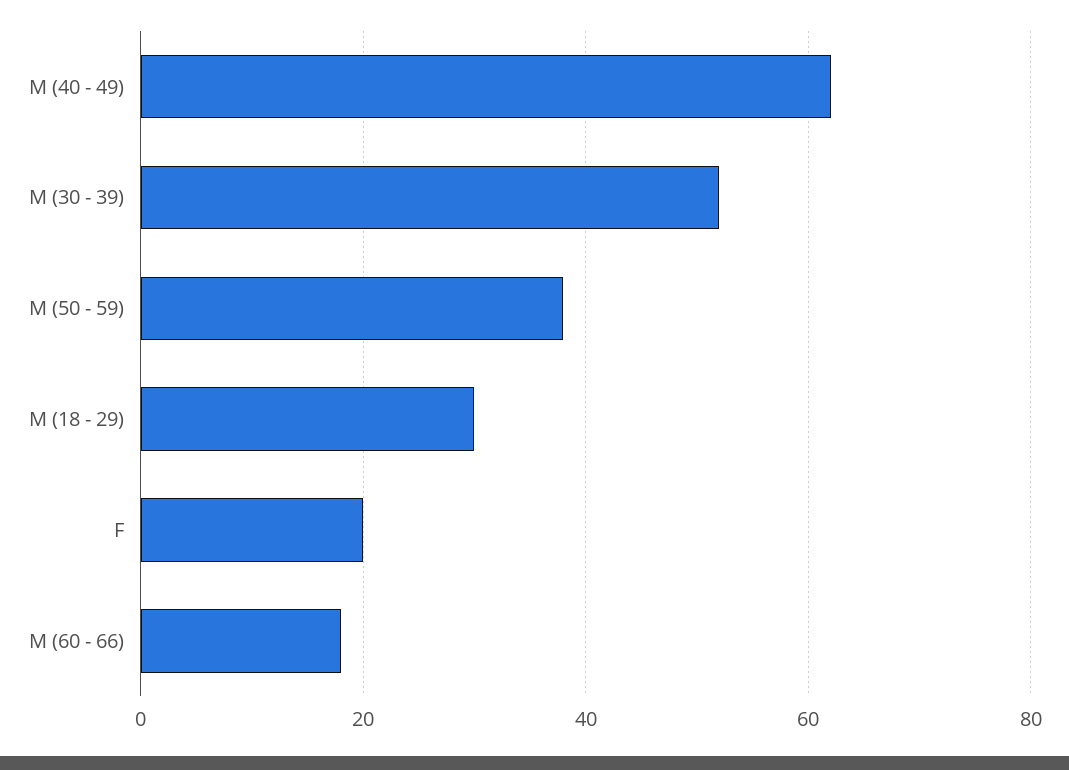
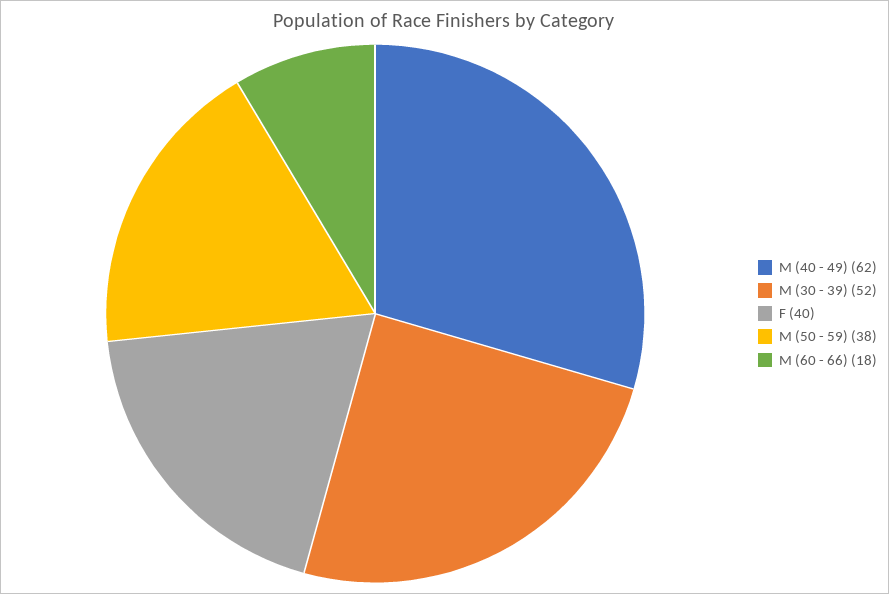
  {
    "M (40 - 49)": 62,
    "M (30 - 39)": 52,
    "M (50 - 59)": 38,
-   "M (18 - 29)": 30,
-   "F": 20,
+   "F": 40,
    "M (60 - 66)": 18
  }

